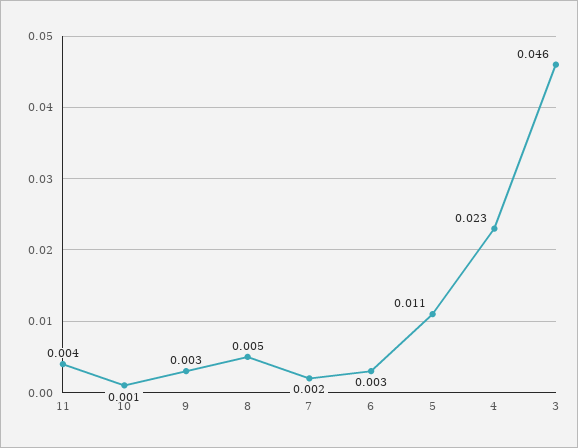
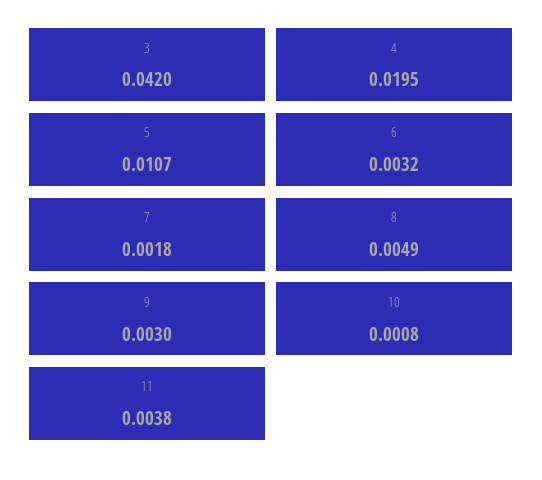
  {
    "11": 0.0038,
    "10": 0.0008,
    "9": 0.003,
    "8": 0.0049,
    "7": 0.0018,
    "6": 0.0032,
    "5": 0.0107,
-   "4": 0.023,
+   "4": 0.0195,
-   "3": 0.046
+   "3": 0.042
  }

